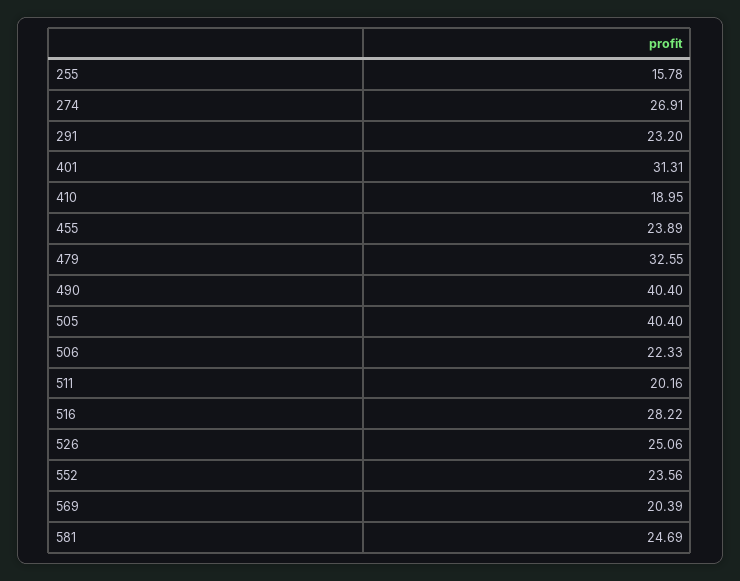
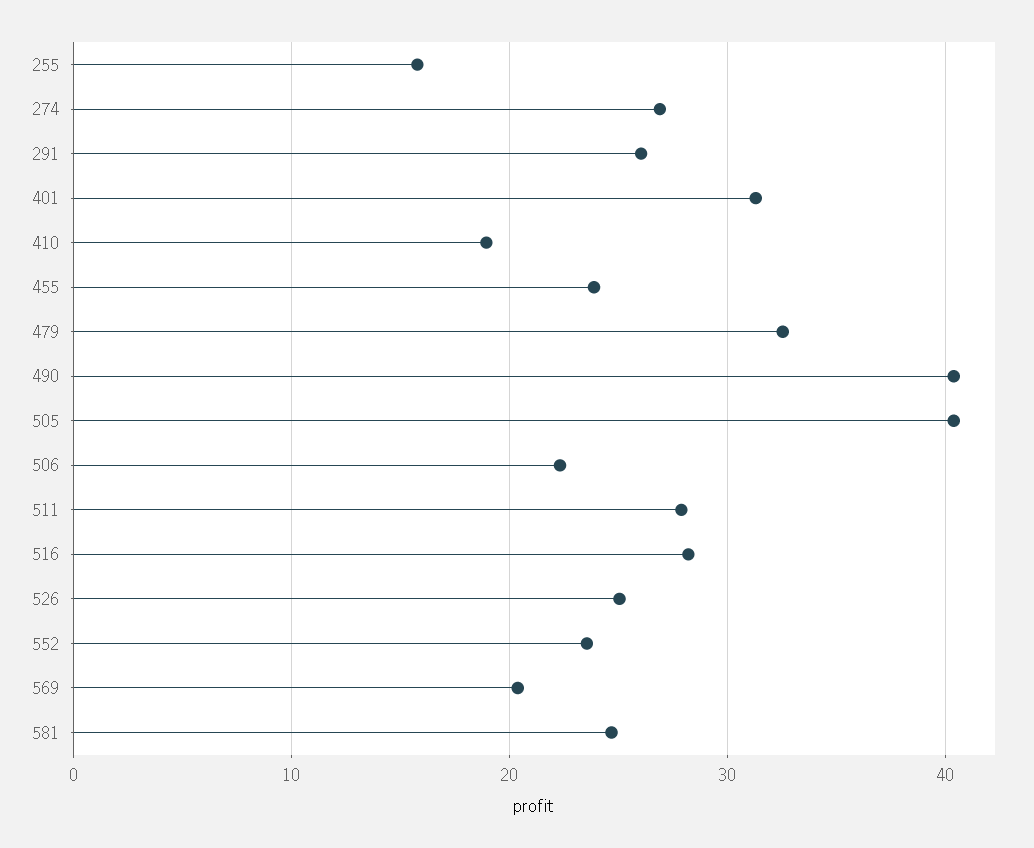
  {
    "255": 15.78,
    "274": 26.91,
-   "291": 23.2,
+   "291": 26,
    "401": 31.31,
    "410": 18.95,
    "455": 23.89,
    "479": 32.55,
    "490": 40.4,
    "505": 40.4,
    "506": 22.33,
-   "511": 20.16,
+   "511": 28,
    "516": 28.22,
    "526": 25.06,
    "552": 23.56,
    "569": 20.39,
    "581": 24.69
  }

